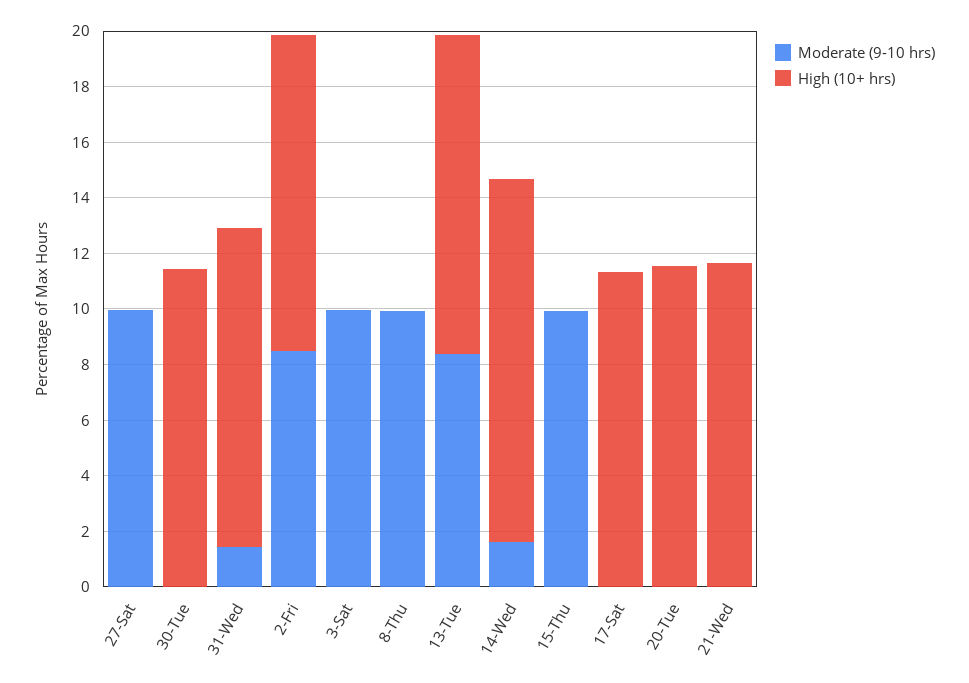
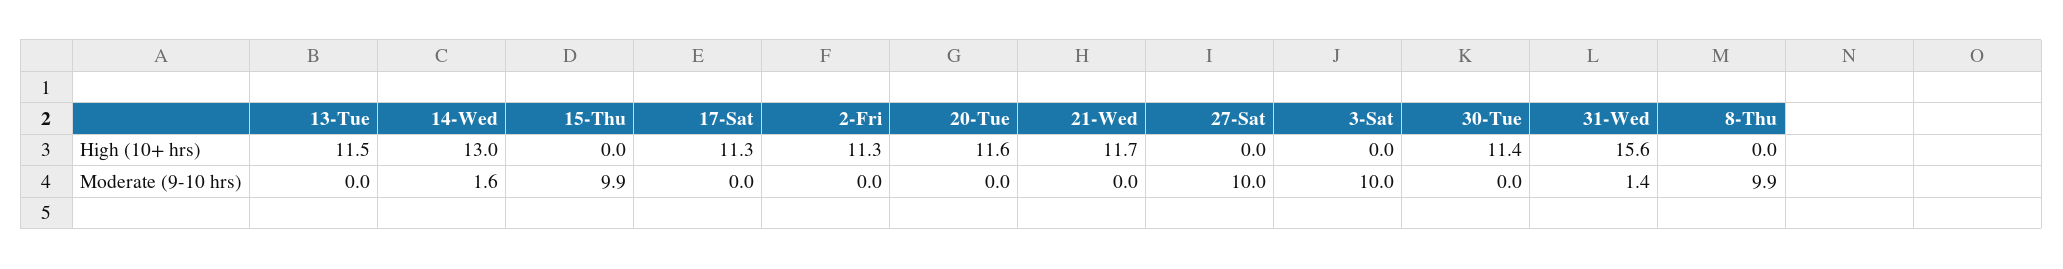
  {
    "Moderate (9-10 hrs)": {
      "27-Sat": 10,
      "30-Tue": 0,
      "31-Wed": 1.4,
-     "2-Fri": 8.5,
+     "2-Fri": 0,
      "3-Sat": 10,
      "8-Thu": 9.9,
-     "13-Tue": 8.5,
+     "13-Tue": 0,
      "14-Wed": 1.6,
      "15-Thu": 9.9,
      "17-Sat": 0,
      "20-Tue": 0,
      "21-Wed": 0
    },
    "High (10+ hrs)": {
      "27-Sat": 0,
      "30-Tue": 11.4,
-     "31-Wed": 11.5,
+     "31-Wed": 15.6,
      "2-Fri": 11.3,
      "3-Sat": 0,
      "8-Thu": 0,
      "13-Tue": 11.5,
      "14-Wed": 13,
      "15-Thu": 0,
      "17-Sat": 11.3,
      "20-Tue": 11.6,
      "21-Wed": 11.7
    }
  }

